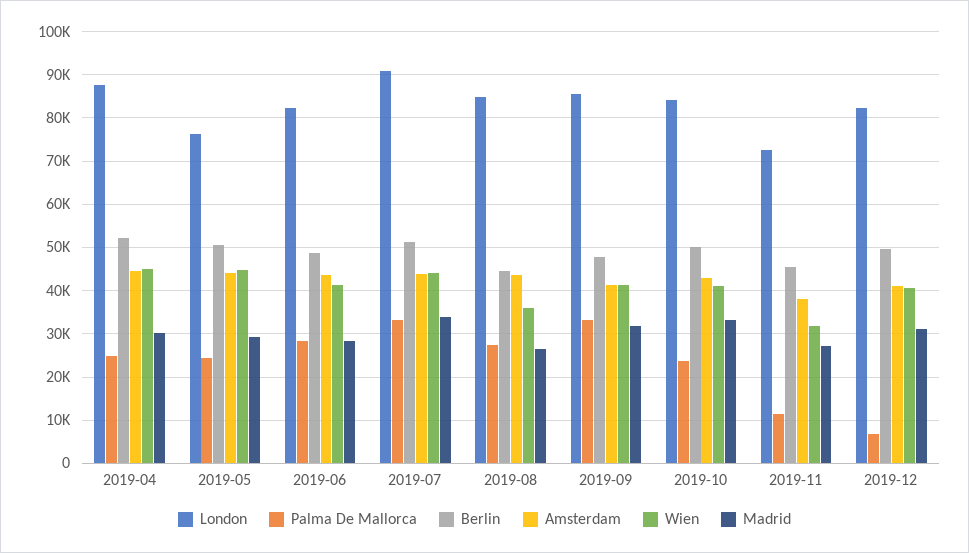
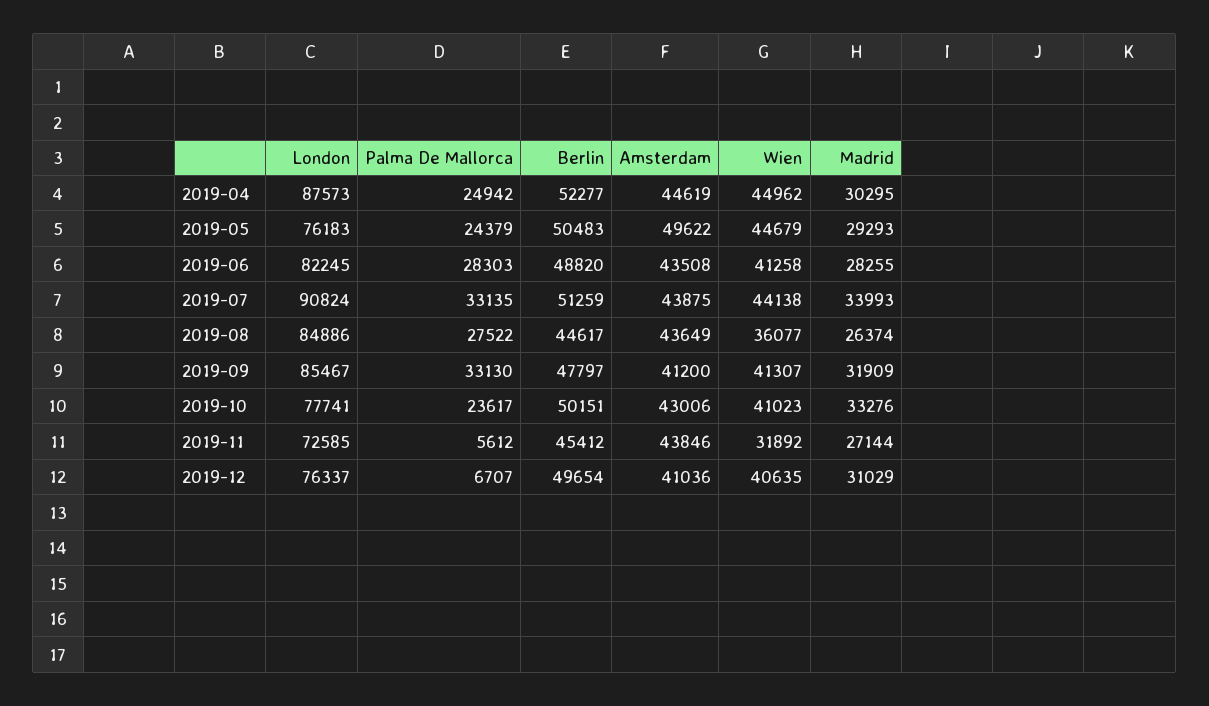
  {
    "London": {
      "2019-04": 87573,
      "2019-05": 76183,
      "2019-06": 82245,
      "2019-07": 90824,
      "2019-08": 84886,
      "2019-09": 85467,
-     "2019-10": 84000,
+     "2019-10": 77741,
      "2019-11": 72585,
-     "2019-12": 82000
+     "2019-12": 76337
    },
    "Palma De Mallorca": {
      "2019-04": 24942,
      "2019-05": 24379,
      "2019-06": 28303,
      "2019-07": 33135,
      "2019-08": 27522,
      "2019-09": 33130,
      "2019-10": 23617,
-     "2019-11": 12000,
+     "2019-11": 5612,
      "2019-12": 6707
    },
    "Berlin": {
      "2019-04": 52277,
      "2019-05": 50483,
      "2019-06": 48820,
      "2019-07": 51259,
      "2019-08": 44617,
      "2019-09": 47797,
      "2019-10": 50151,
      "2019-11": 45412,
      "2019-12": 49654
    },
    "Amsterdam": {
      "2019-04": 44619,
-     "2019-05": 44000,
+     "2019-05": 49622,
      "2019-06": 43508,
      "2019-07": 43875,
      "2019-08": 43649,
      "2019-09": 41200,
      "2019-10": 43006,
-     "2019-11": 38000,
+     "2019-11": 43846,
      "2019-12": 41036
    },
    "Wien": {
      "2019-04": 44962,
      "2019-05": 44679,
      "2019-06": 41258,
      "2019-07": 44138,
      "2019-08": 36077,
      "2019-09": 41307,
      "2019-10": 41023,
      "2019-11": 31892,
      "2019-12": 40635
    },
    "Madrid": {
      "2019-04": 30295,
      "2019-05": 29293,
      "2019-06": 28255,
      "2019-07": 33993,
      "2019-08": 26374,
      "2019-09": 31909,
      "2019-10": 33276,
      "2019-11": 27144,
      "2019-12": 31029
    }
  }

